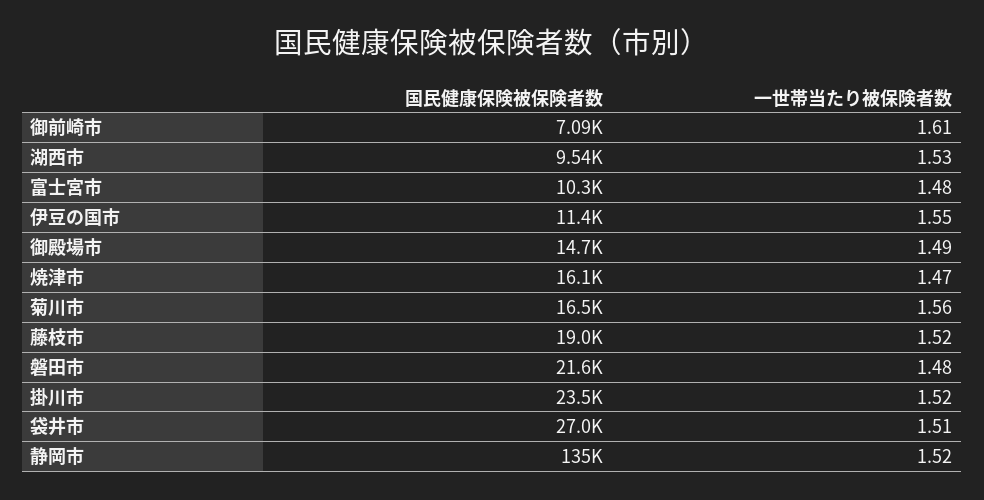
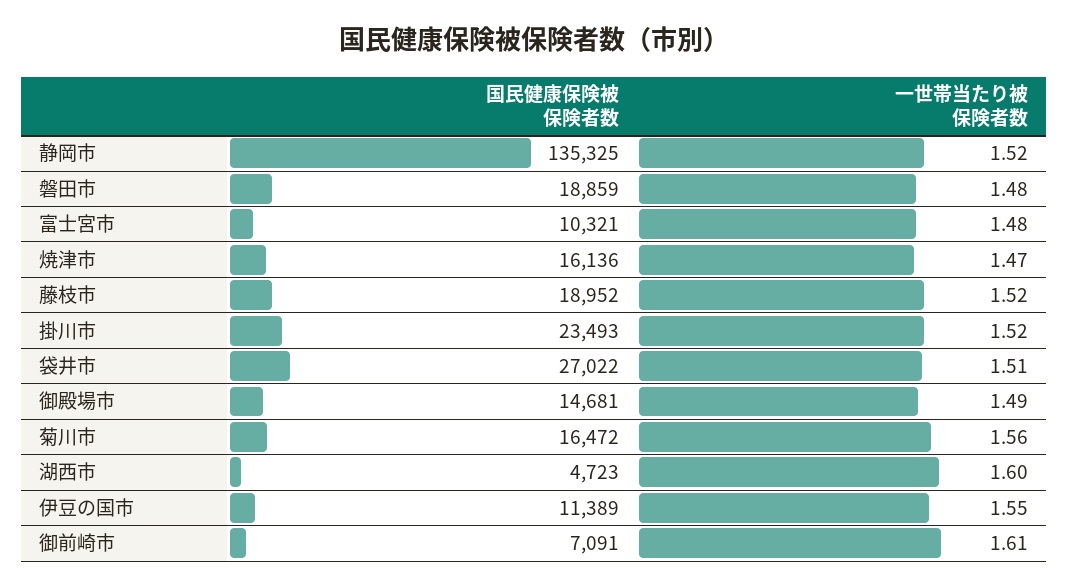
  {
    "国民健康保険被保険者数": {
      "御前崎市": 7091,
-     "湖西市": 9540,
+     "湖西市": 4723,
      "富士宮市": 10321,
      "伊豆の国市": 11389,
      "御殿場市": 14681,
      "焼津市": 16136,
      "菊川市": 16472,
      "藤枝市": 18952,
-     "磐田市": 21600,
+     "磐田市": 18859,
      "掛川市": 23493,
      "袋井市": 27022,
      "静岡市": 135325
    },
    "一世帯当たり被保険者数": {
      "御前崎市": 1.61,
-     "湖西市": 1.53,
+     "湖西市": 1.6,
      "富士宮市": 1.48,
      "伊豆の国市": 1.55,
      "御殿場市": 1.49,
      "焼津市": 1.47,
      "菊川市": 1.56,
      "藤枝市": 1.52,
      "磐田市": 1.48,
      "掛川市": 1.52,
      "袋井市": 1.51,
      "静岡市": 1.52
    }
  }

